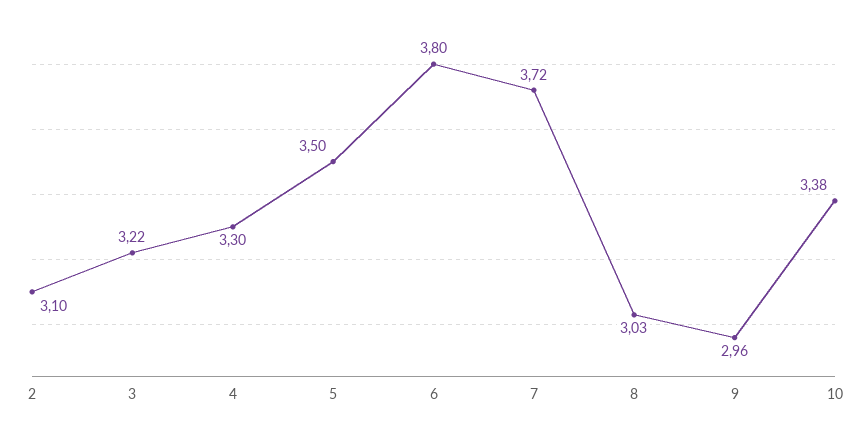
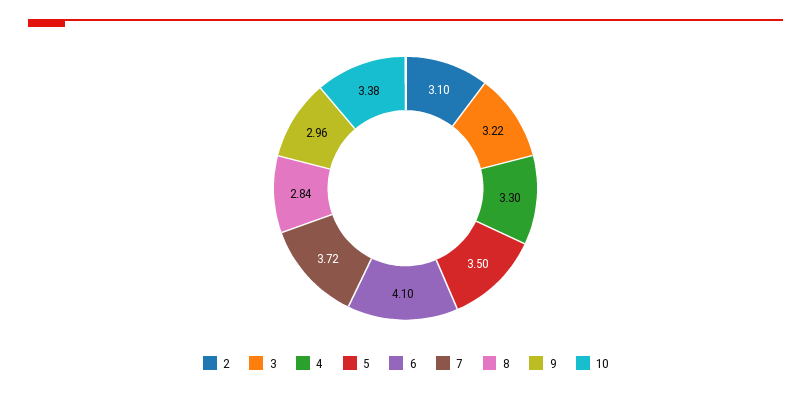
  {
    "2": 3.1,
    "3": 3.22,
    "4": 3.3,
    "5": 3.5,
-   "6": 3.8,
+   "6": 4.1,
    "7": 3.72,
-   "8": 3.03,
+   "8": 2.84,
    "9": 2.96,
    "10": 3.38
  }

